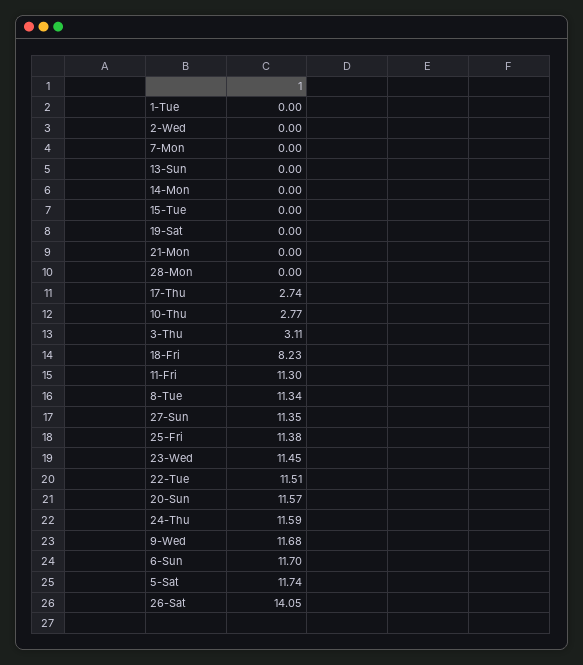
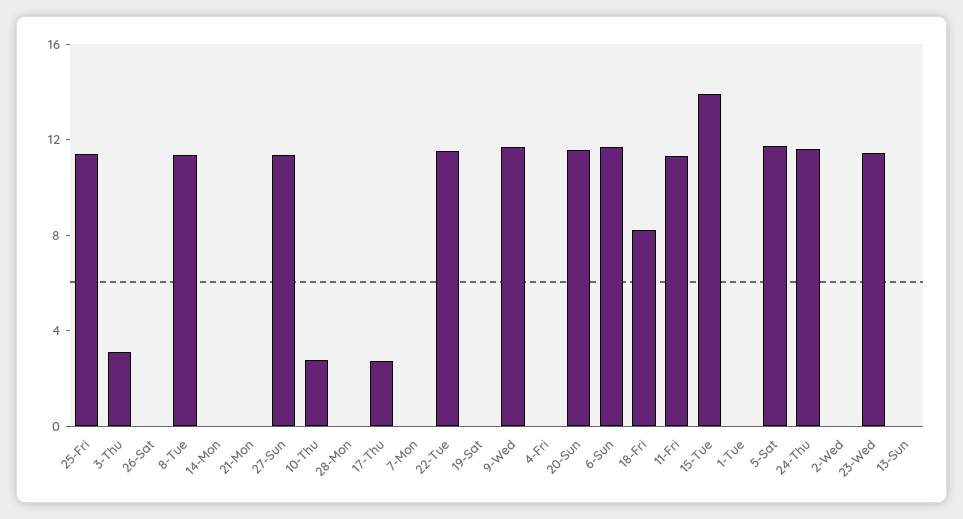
  {
    "1-Tue": 0,
    "2-Wed": 0,
    "7-Mon": 0,
    "13-Sun": 0,
    "14-Mon": 0,
-   "15-Tue": 0,
+   "15-Tue": 14,
    "19-Sat": 0,
    "21-Mon": 0,
    "28-Mon": 0,
    "17-Thu": 2.74,
    "10-Thu": 2.77,
    "3-Thu": 3.11,
    "18-Fri": 8.23,
    "11-Fri": 11.3,
    "8-Tue": 11.34,
    "27-Sun": 11.35,
    "25-Fri": 11.38,
    "23-Wed": 11.45,
    "22-Tue": 11.51,
    "20-Sun": 11.57,
    "24-Thu": 11.59,
    "9-Wed": 11.68,
    "6-Sun": 11.7,
    "5-Sat": 11.74,
-   "26-Sat": 14.05
+   "26-Sat": 0,
+   "4-Fri": 0
  }

